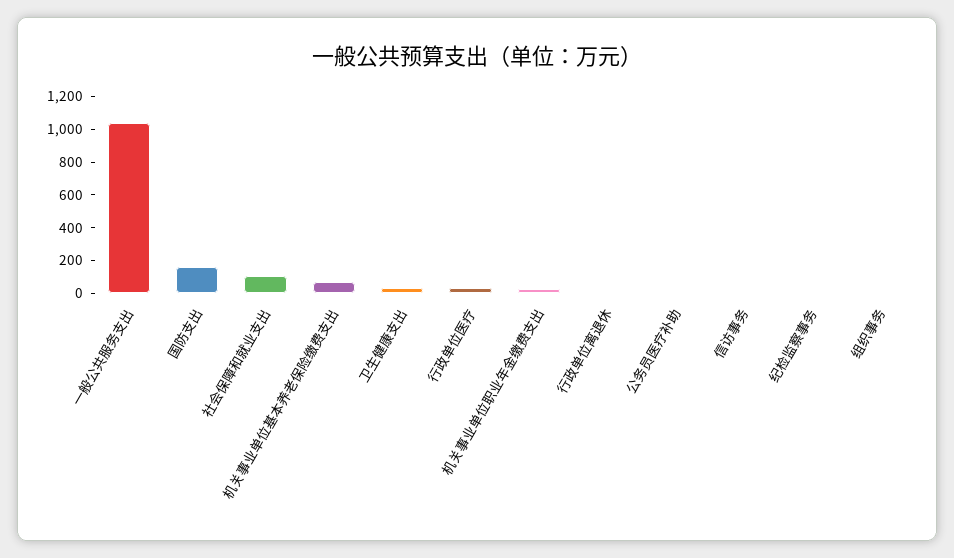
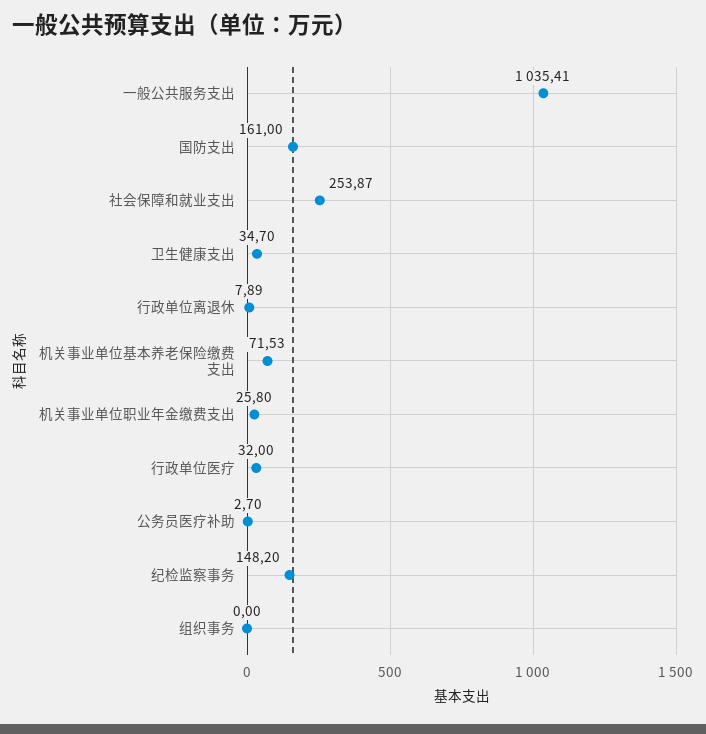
  {
    "一般公共服务支出": 1035.41,
    "国防支出": 161,
-   "社会保障和就业支出": 100,
+   "社会保障和就业支出": 253.87,
    "机关事业单位基本养老保险缴费支出": 71.53,
    "卫生健康支出": 34.7,
    "行政单位医疗": 32,
    "机关事业单位职业年金缴费支出": 25.8,
    "行政单位离退休": 7.89,
    "公务员医疗补助": 2.7,
-   "信访事务": 0,
-   "纪检监察事务": 0,
+   "纪检监察事务": 148.2,
    "组织事务": 0
  }

